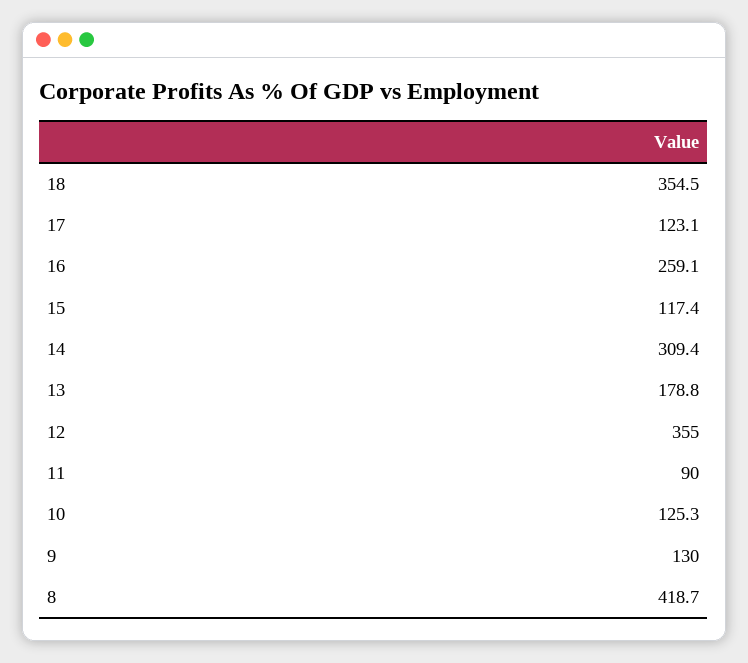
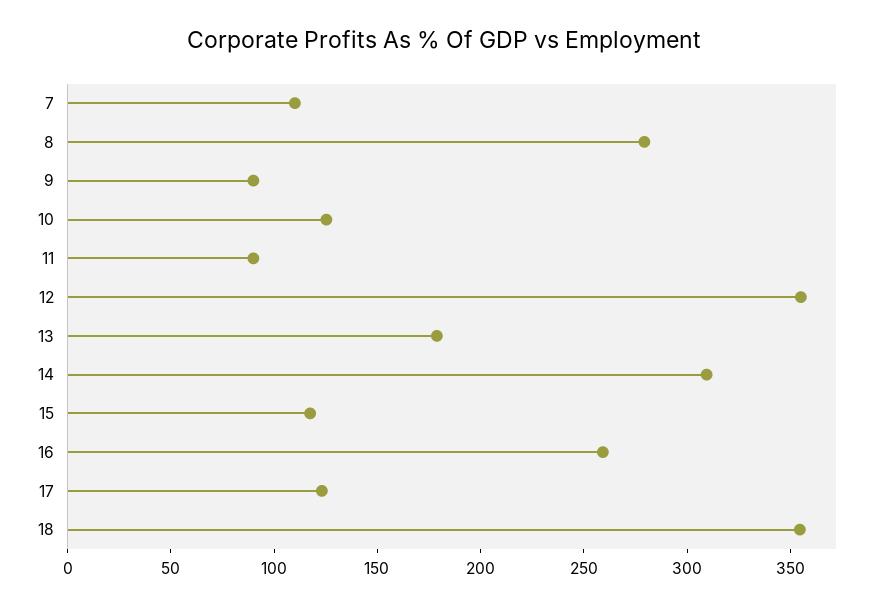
  {
    "18": 354.5,
    "17": 123.1,
    "16": 259.1,
    "15": 117.4,
    "14": 309.4,
    "13": 178.8,
    "12": 355,
    "11": 90,
    "10": 125.3,
-   "9": 130,
+   "9": 90,
-   "8": 418.7
+   "8": 280,
+   "7": 110
  }

